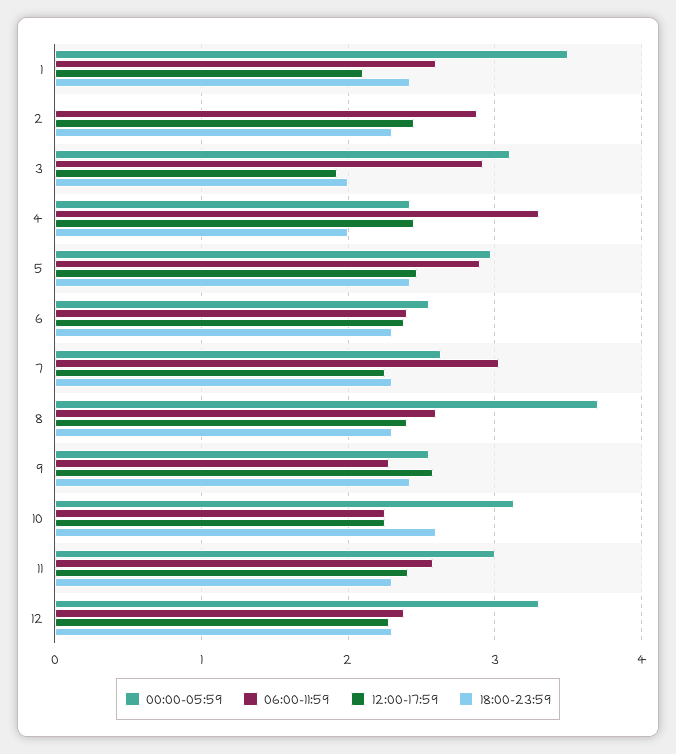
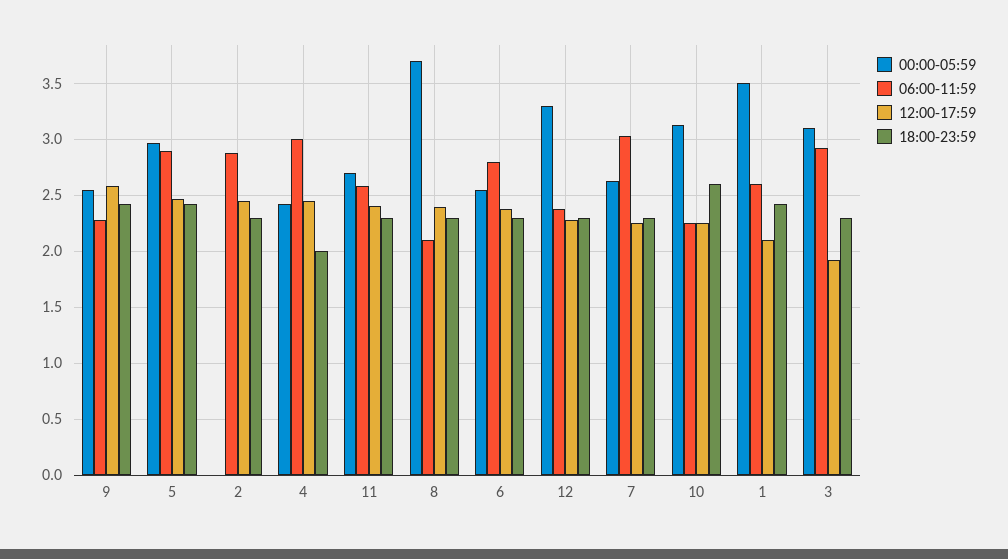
  {
    "00:00-05:59": {
      "1": 3.5,
      "2": 0,
      "3": 3.1,
      "4": 2.4,
      "5": 3,
      "6": 2.6,
      "7": 2.6,
      "8": 3.7,
      "9": 2.6,
      "10": 3.1,
-     "11": 3,
+     "11": 2.7,
      "12": 3.3
    },
    "06:00-11:59": {
      "1": 2.6,
      "2": 2.9,
      "3": 2.9,
-     "4": 3.3,
+     "4": 3,
      "5": 2.9,
-     "6": 2.4,
+     "6": 2.8,
      "7": 3,
-     "8": 2.6,
+     "8": 2.1,
      "9": 2.3,
      "10": 2.3,
      "11": 2.6,
      "12": 2.4
    },
    "12:00-17:59": {
      "1": 2.1,
      "2": 2.5,
      "3": 1.9,
      "4": 2.5,
      "5": 2.5,
      "6": 2.4,
      "7": 2.3,
      "8": 2.4,
      "9": 2.6,
      "10": 2.3,
      "11": 2.4,
      "12": 2.3
    },
    "18:00-23:59": {
      "1": 2.4,
      "2": 2.3,
-     "3": 2,
+     "3": 2.3,
      "4": 2,
      "5": 2.4,
      "6": 2.3,
      "7": 2.3,
      "8": 2.3,
      "9": 2.4,
      "10": 2.6,
      "11": 2.3,
      "12": 2.3
    }
  }

